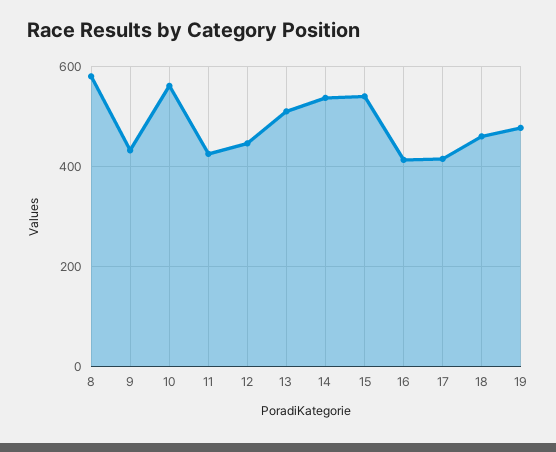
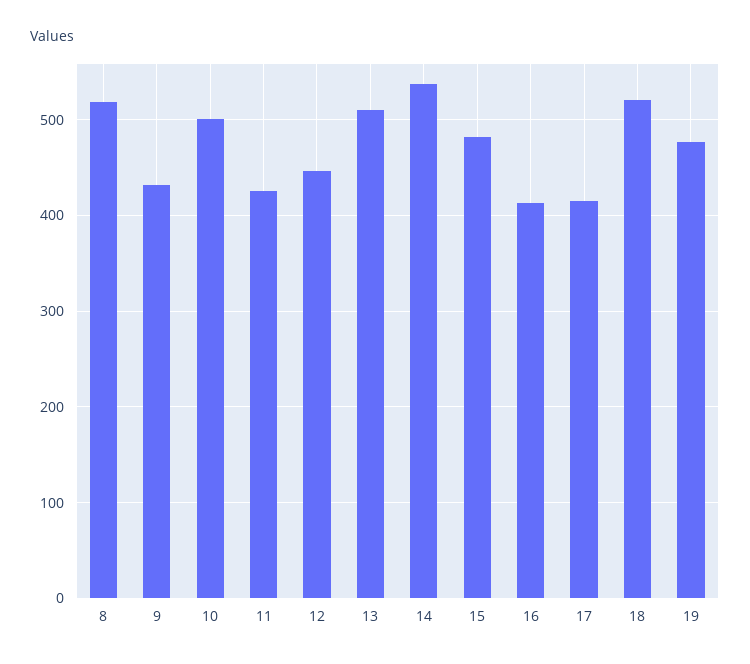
  {
-   "8": 580,
+   "8": 520,
    "9": 430,
-   "10": 560,
+   "10": 500,
    "11": 430,
    "12": 450,
    "13": 510,
    "14": 540,
-   "15": 540,
+   "15": 480,
    "16": 410,
    "17": 420,
-   "18": 460,
+   "18": 520,
    "19": 480
  }

